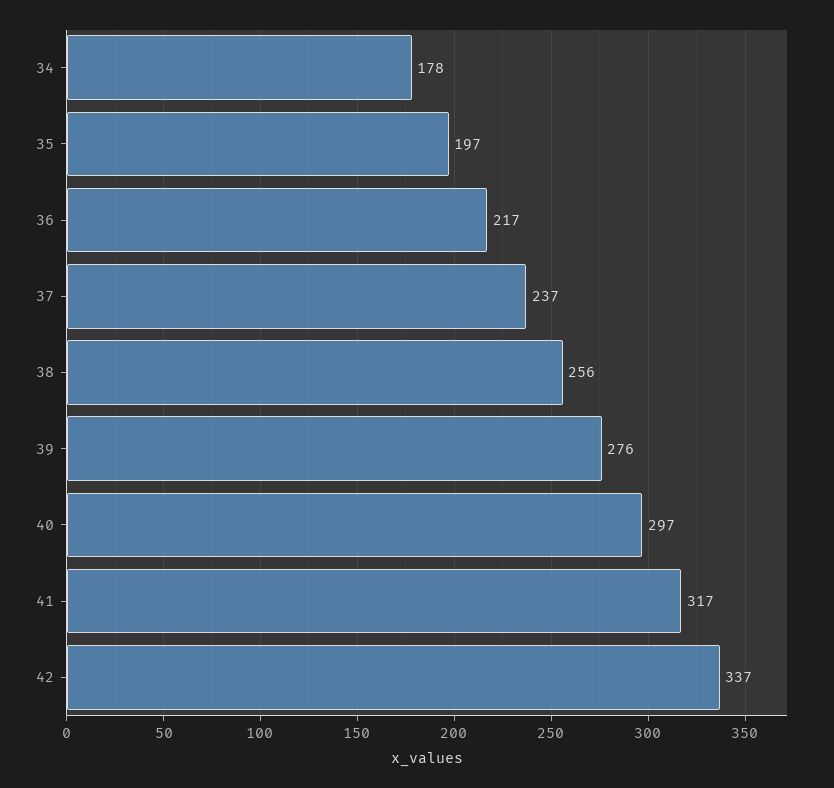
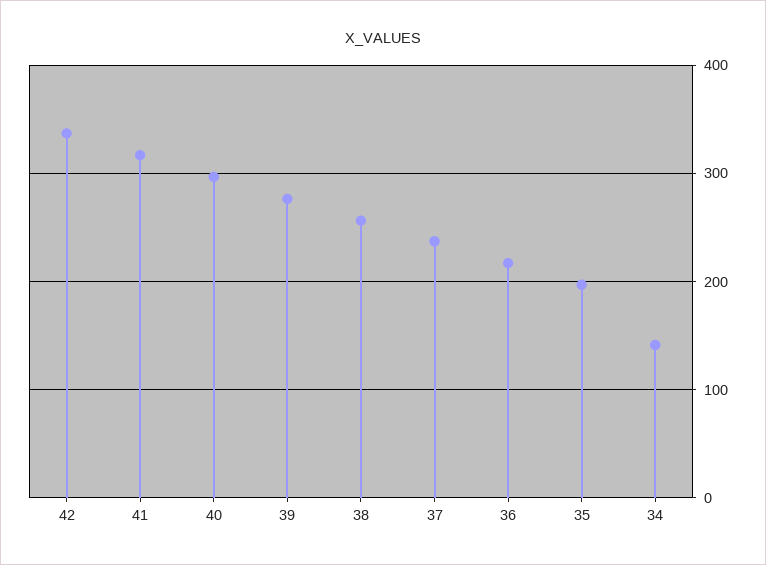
  {
-   "34": 178,
+   "34": 140,
    "35": 197,
    "36": 217,
    "37": 237,
    "38": 256,
    "39": 276,
    "40": 297,
    "41": 317,
    "42": 337
  }

